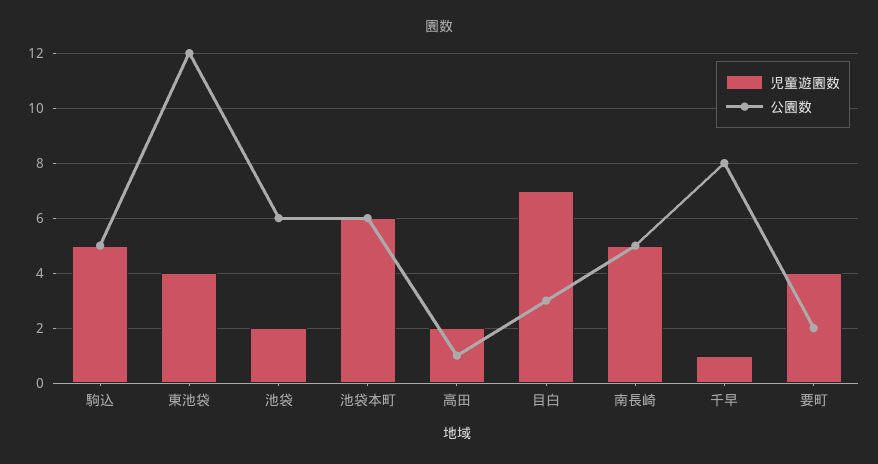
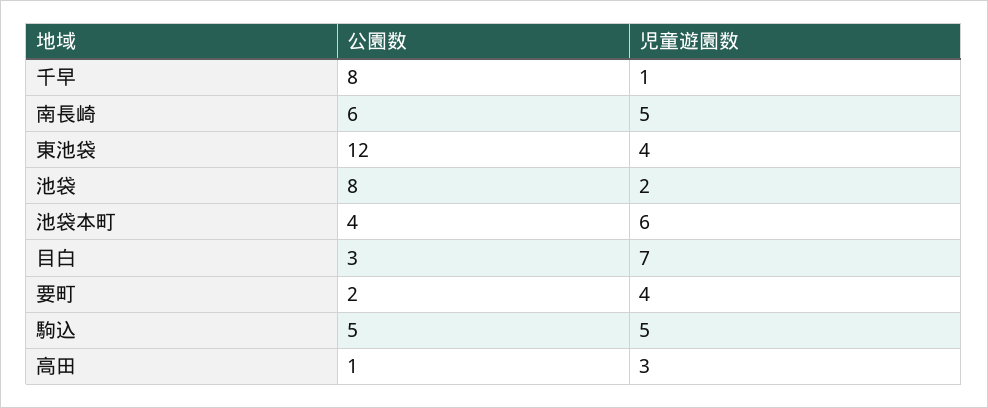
  {
    "児童遊園数": {
      "駒込": 5,
      "東池袋": 4,
      "池袋": 2,
      "池袋本町": 6,
-     "高田": 2,
+     "高田": 3,
      "目白": 7,
      "南長崎": 5,
      "千早": 1,
      "要町": 4
    },
    "公園数": {
      "駒込": 5,
      "東池袋": 12,
-     "池袋": 6,
+     "池袋": 8,
-     "池袋本町": 6,
+     "池袋本町": 4,
      "高田": 1,
      "目白": 3,
-     "南長崎": 5,
+     "南長崎": 6,
      "千早": 8,
      "要町": 2
    }
  }

